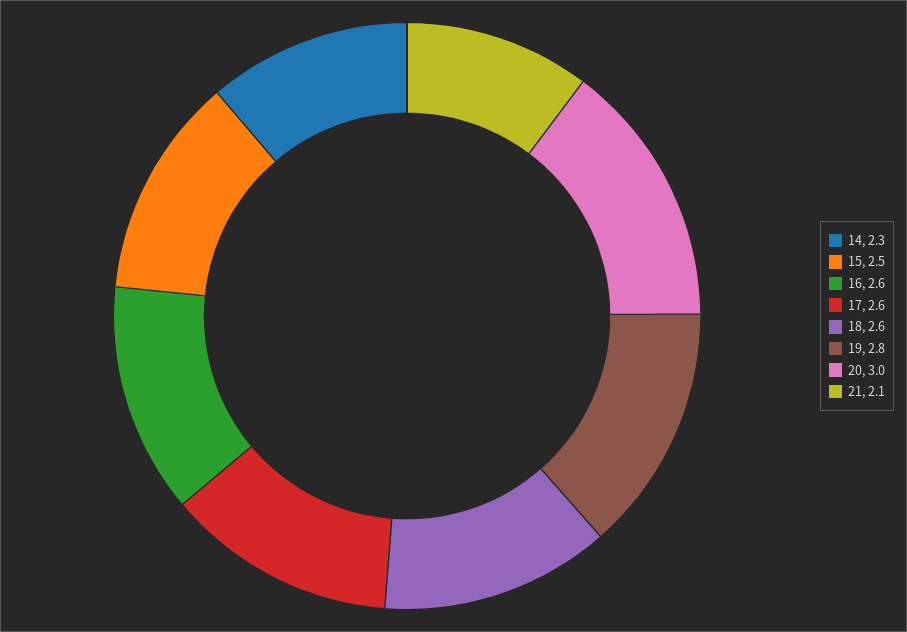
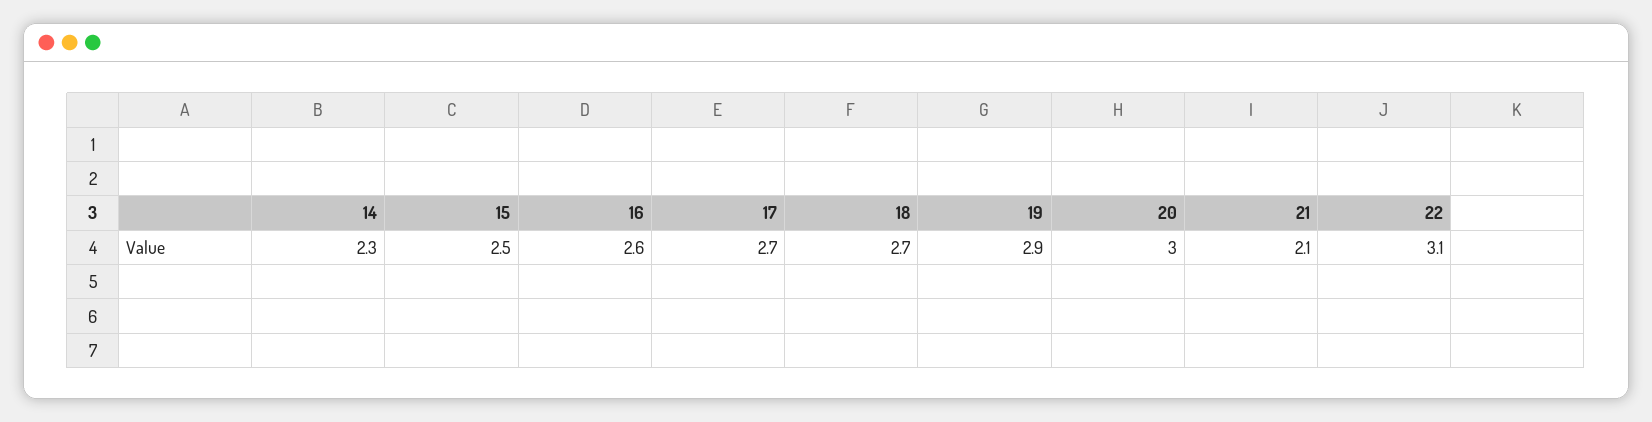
  {
    "14": 2.3,
    "15": 2.5,
    "16": 2.6,
-   "17": 2.6,
+   "17": 2.7,
-   "18": 2.6,
+   "18": 2.7,
-   "19": 2.8,
+   "19": 2.9,
    "20": 3,
-   "21": 2.1
+   "21": 2.1,
+   "22": 3.1
  }

